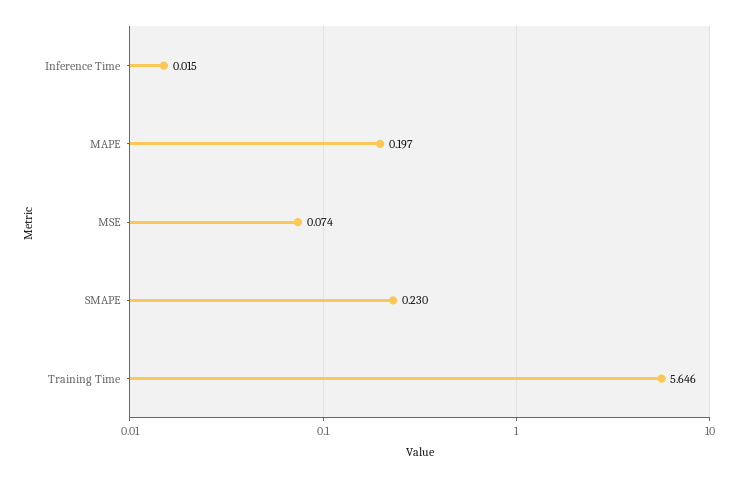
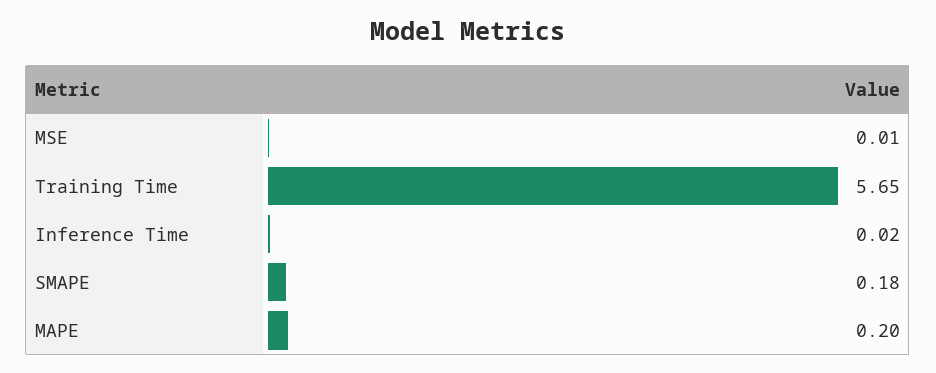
  {
    "Inference Time": 0.015,
    "MAPE": 0.197,
-   "MSE": 0.074,
+   "MSE": 0.01,
-   "SMAPE": 0.23,
+   "SMAPE": 0.18,
    "Training Time": 5.646
  }

